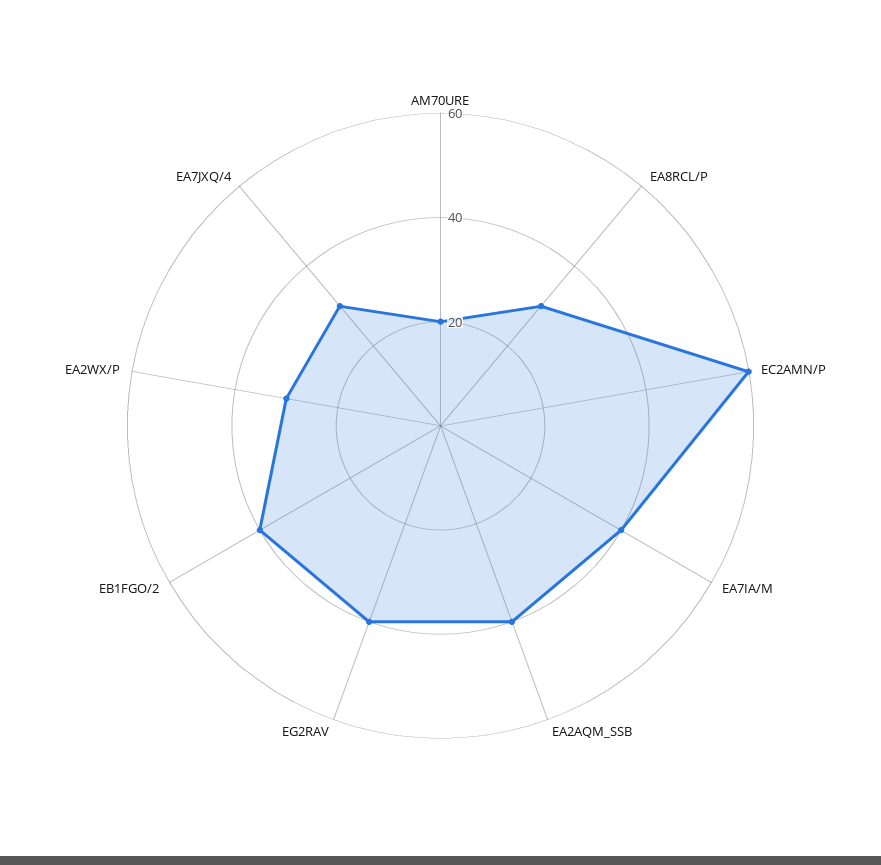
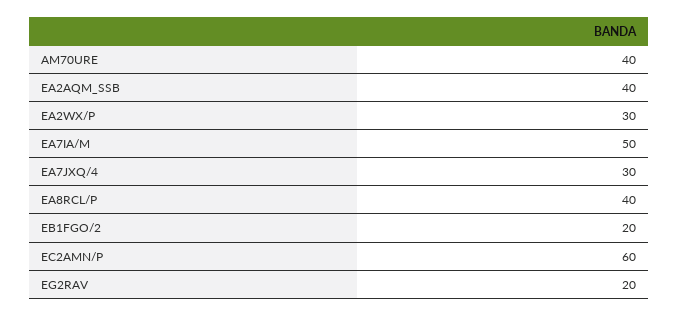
  {
-   "AM70URE": 20,
+   "AM70URE": 40,
-   "EA8RCL/P": 30,
+   "EA8RCL/P": 40,
    "EC2AMN/P": 60,
-   "EA7IA/M": 40,
+   "EA7IA/M": 50,
    "EA2AQM_SSB": 40,
-   "EG2RAV": 40,
+   "EG2RAV": 20,
-   "EB1FGO/2": 40,
+   "EB1FGO/2": 20,
    "EA2WX/P": 30,
    "EA7JXQ/4": 30
  }

